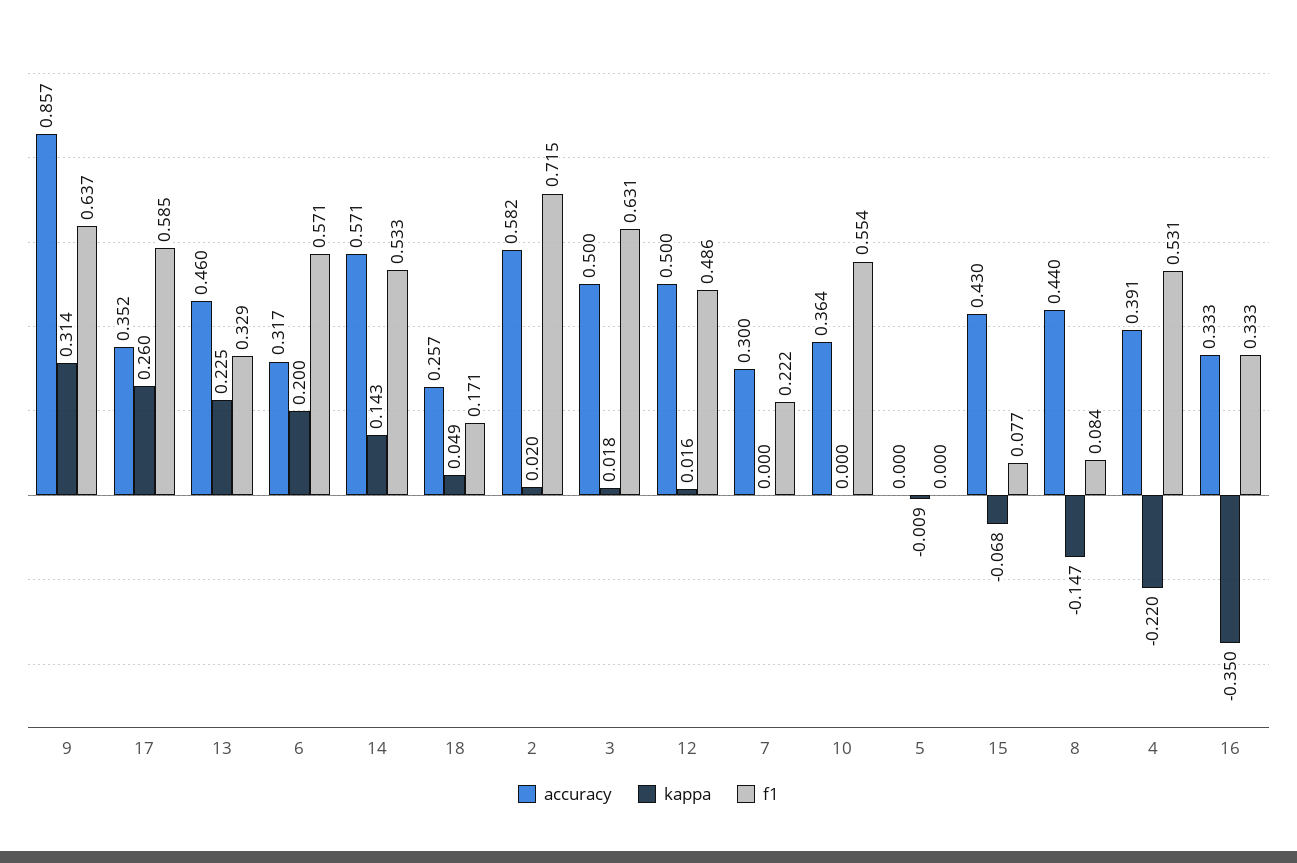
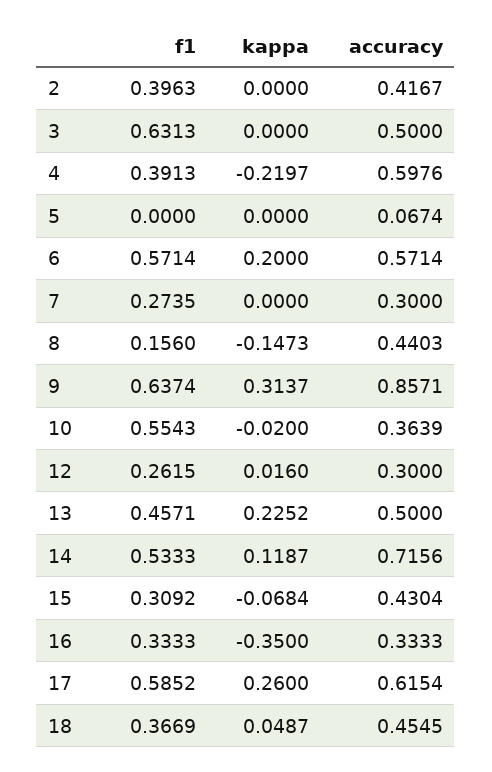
  {
    "accuracy": {
      "9": 0.8571,
-     "17": 0.352,
+     "17": 0.6154,
-     "13": 0.46,
+     "13": 0.5,
-     "6": 0.317,
+     "6": 0.5714,
-     "14": 0.571,
+     "14": 0.7156,
-     "18": 0.257,
+     "18": 0.4545,
-     "2": 0.582,
+     "2": 0.4167,
      "3": 0.5,
-     "12": 0.5,
+     "12": 0.3,
      "7": 0.3,
      "10": 0.3639,
-     "5": 0,
+     "5": 0.0674,
      "15": 0.4304,
      "8": 0.4403,
-     "4": 0.391,
+     "4": 0.5976,
      "16": 0.3333
    },
    "kappa": {
      "9": 0.3137,
      "17": 0.26,
      "13": 0.2252,
      "6": 0.2,
-     "14": 0.143,
+     "14": 0.1187,
      "18": 0.0487,
-     "2": 0.02,
+     "2": 0,
-     "3": 0.018,
+     "3": 0,
      "12": 0.016,
      "7": 0,
-     "10": 0,
+     "10": -0.02,
-     "5": -0.009,
+     "5": 0,
      "15": -0.0684,
      "8": -0.1473,
      "4": -0.2197,
      "16": -0.35
    },
    "f1": {
      "9": 0.6374,
      "17": 0.5852,
-     "13": 0.329,
+     "13": 0.4571,
      "6": 0.5714,
      "14": 0.5333,
-     "18": 0.171,
+     "18": 0.3669,
-     "2": 0.715,
+     "2": 0.3963,
      "3": 0.6313,
-     "12": 0.486,
+     "12": 0.2615,
-     "7": 0.222,
+     "7": 0.2735,
      "10": 0.5543,
      "5": 0,
-     "15": 0.077,
+     "15": 0.3092,
-     "8": 0.084,
+     "8": 0.156,
-     "4": 0.531,
+     "4": 0.3913,
      "16": 0.3333
    }
  }

